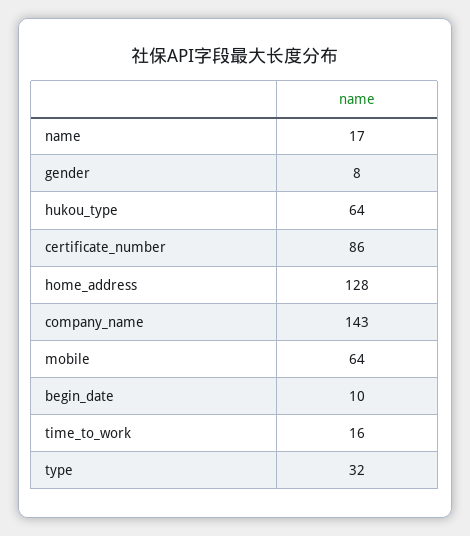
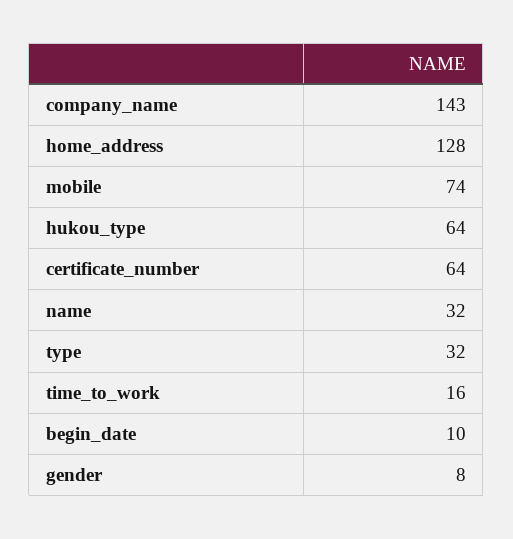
  {
-   "name": 17,
+   "name": 32,
    "gender": 8,
    "hukou_type": 64,
-   "certificate_number": 86,
+   "certificate_number": 64,
    "home_address": 128,
    "company_name": 143,
-   "mobile": 64,
+   "mobile": 74,
    "begin_date": 10,
    "time_to_work": 16,
    "type": 32
  }

